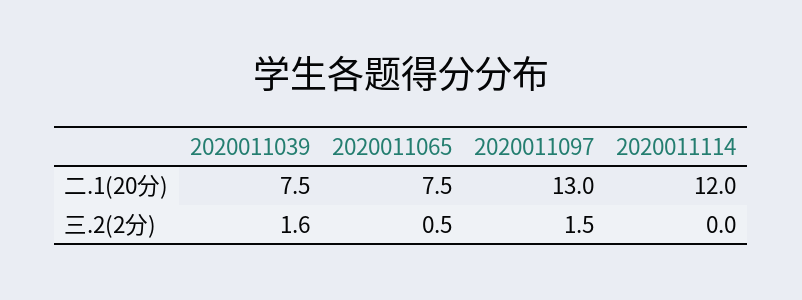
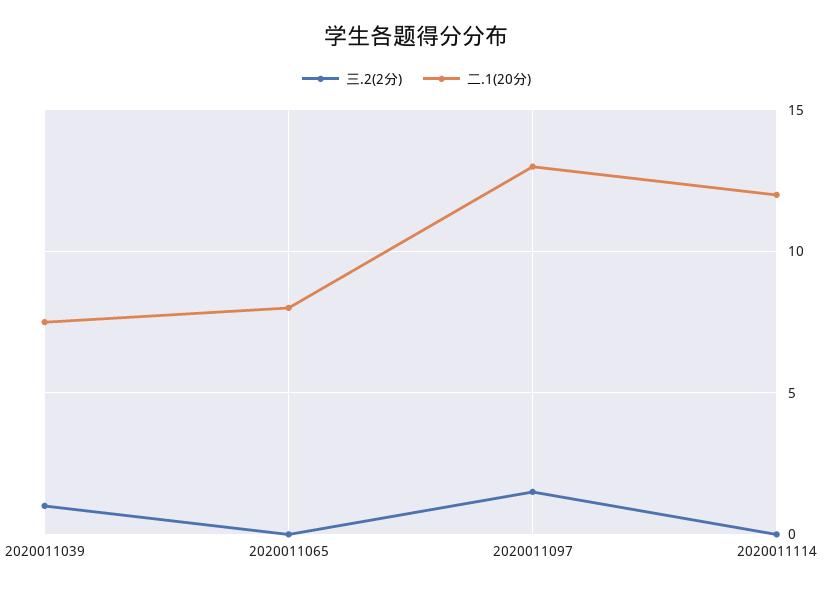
  {
    "二.1(20分)": {
      "2020011039": 7.5,
-     "2020011065": 7.5,
+     "2020011065": 8,
      "2020011097": 13,
      "2020011114": 12
    },
    "三.2(2分)": {
-     "2020011039": 1.6,
+     "2020011039": 1,
-     "2020011065": 0.5,
+     "2020011065": 0,
      "2020011097": 1.5,
      "2020011114": 0
    }
  }

